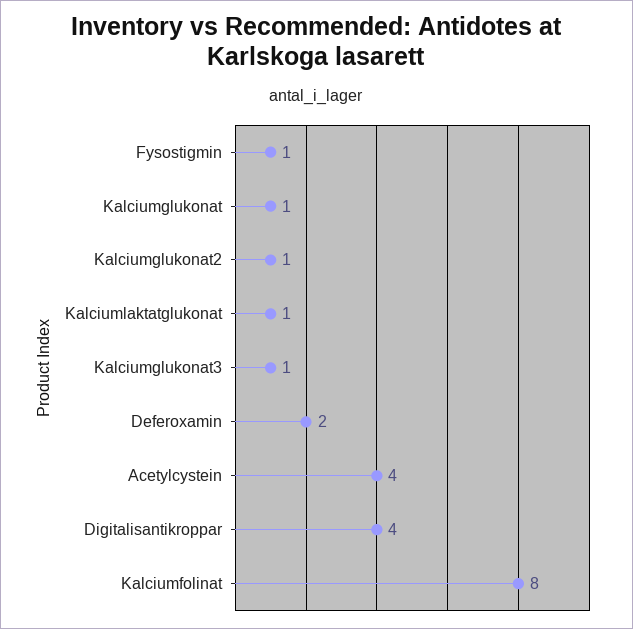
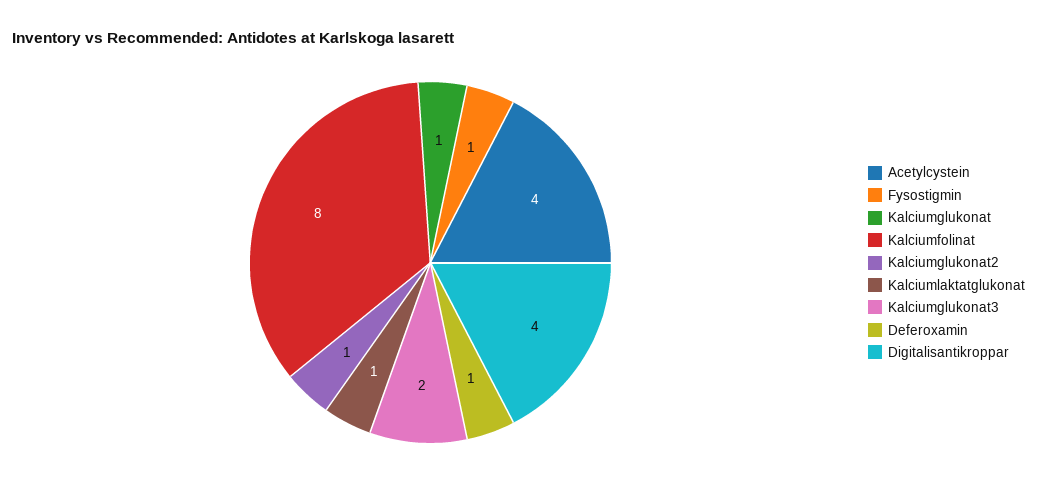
  {
    "Fysostigmin": 1,
    "Kalciumglukonat": 1,
    "Kalciumglukonat2": 1,
    "Kalciumlaktatglukonat": 1,
-   "Kalciumglukonat3": 1,
+   "Kalciumglukonat3": 2,
-   "Deferoxamin": 2,
+   "Deferoxamin": 1,
    "Acetylcystein": 4,
    "Digitalisantikroppar": 4,
    "Kalciumfolinat": 8
  }

